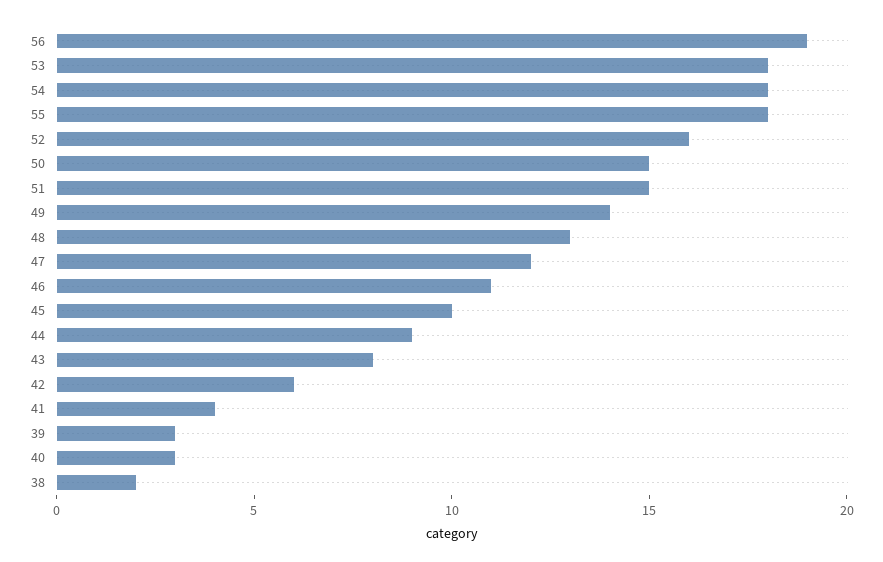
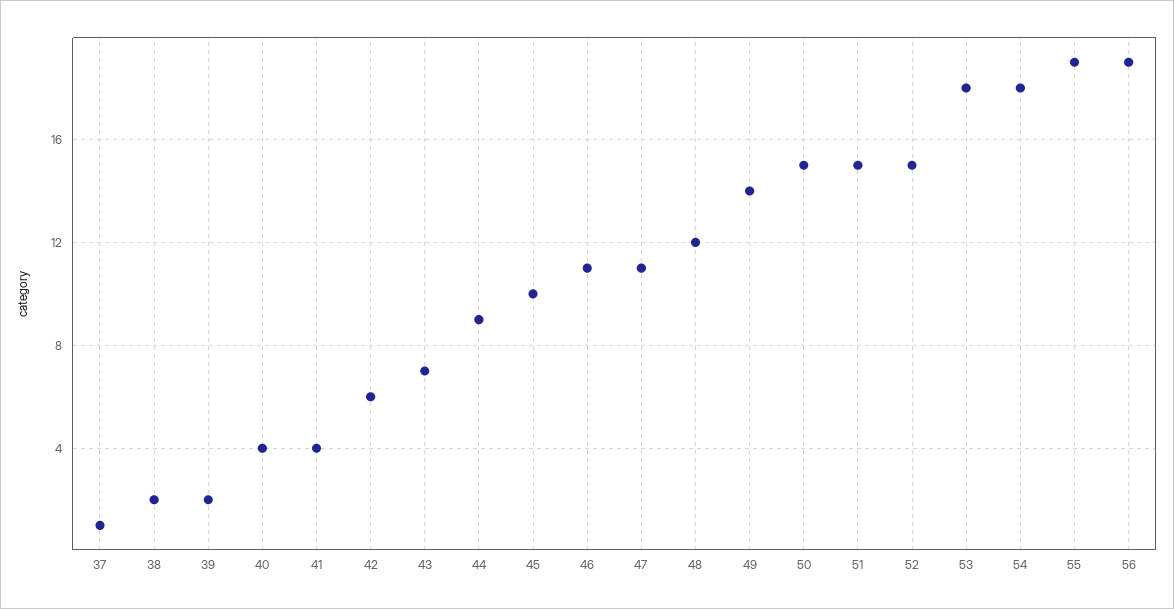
  {
    "56": 19,
    "53": 18,
    "54": 18,
-   "55": 18,
+   "55": 19,
-   "52": 16,
+   "52": 15,
    "50": 15,
    "51": 15,
    "49": 14,
-   "48": 13,
+   "48": 12,
-   "47": 12,
+   "47": 11,
    "46": 11,
    "45": 10,
    "44": 9,
-   "43": 8,
+   "43": 7,
    "42": 6,
    "41": 4,
-   "39": 3,
+   "39": 2,
-   "40": 3,
+   "40": 4,
-   "38": 2
+   "38": 2,
+   "37": 1
  }

